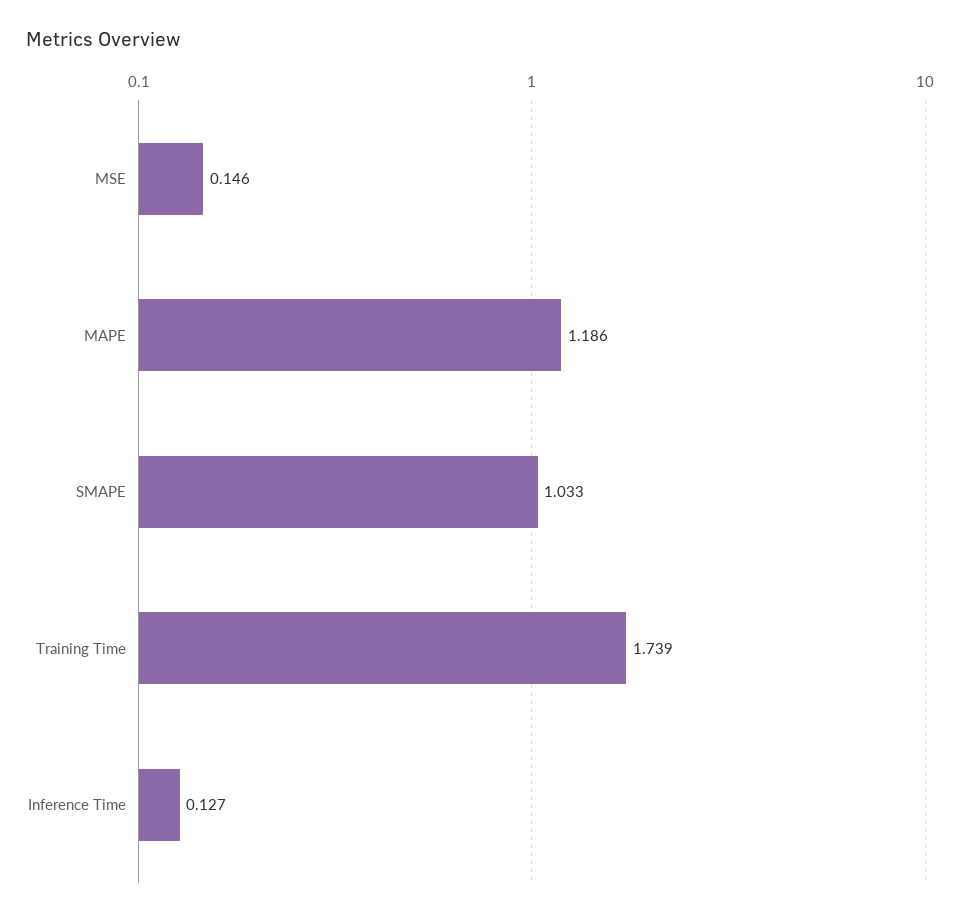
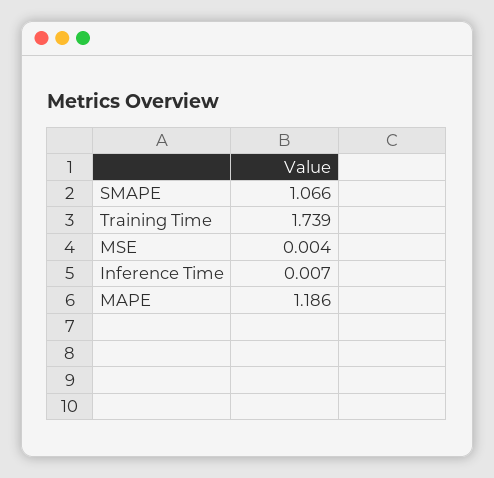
  {
-   "MSE": 0.146,
+   "MSE": 0.004,
    "MAPE": 1.186,
-   "SMAPE": 1.033,
+   "SMAPE": 1.066,
    "Training Time": 1.739,
-   "Inference Time": 0.127
+   "Inference Time": 0.007
  }

